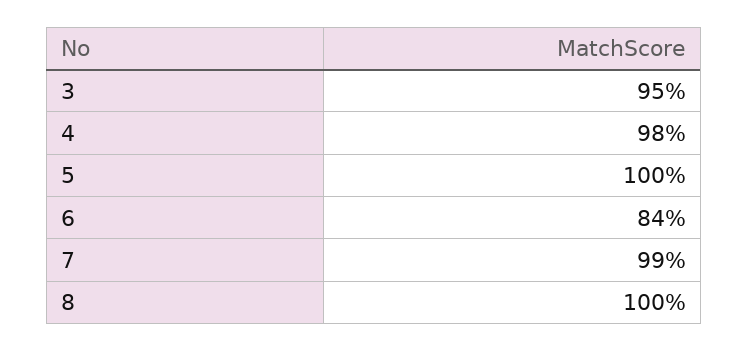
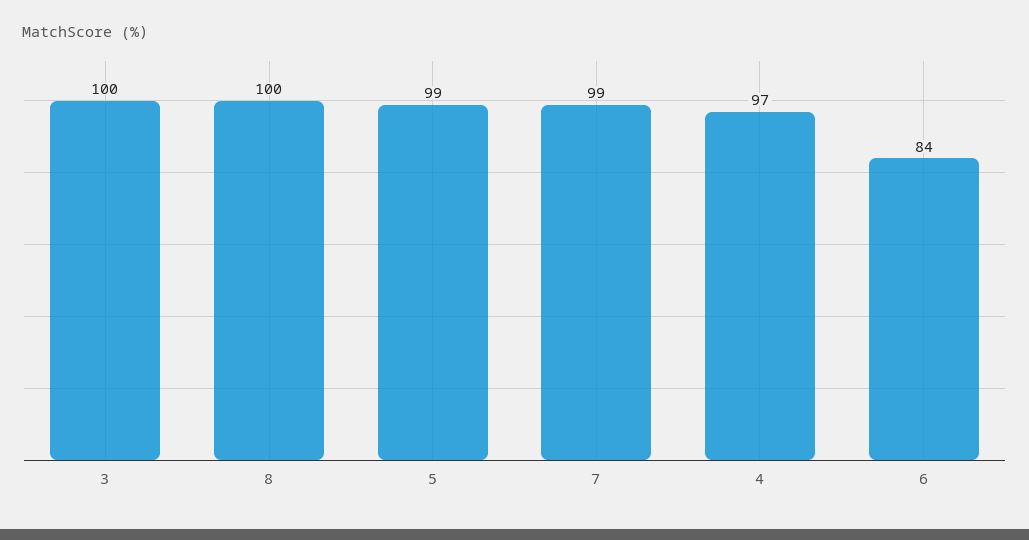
  {
-   "3": 95,
+   "3": 100,
-   "4": 98,
+   "4": 97,
-   "5": 100,
+   "5": 99,
    "6": 84,
    "7": 99,
    "8": 100
  }

